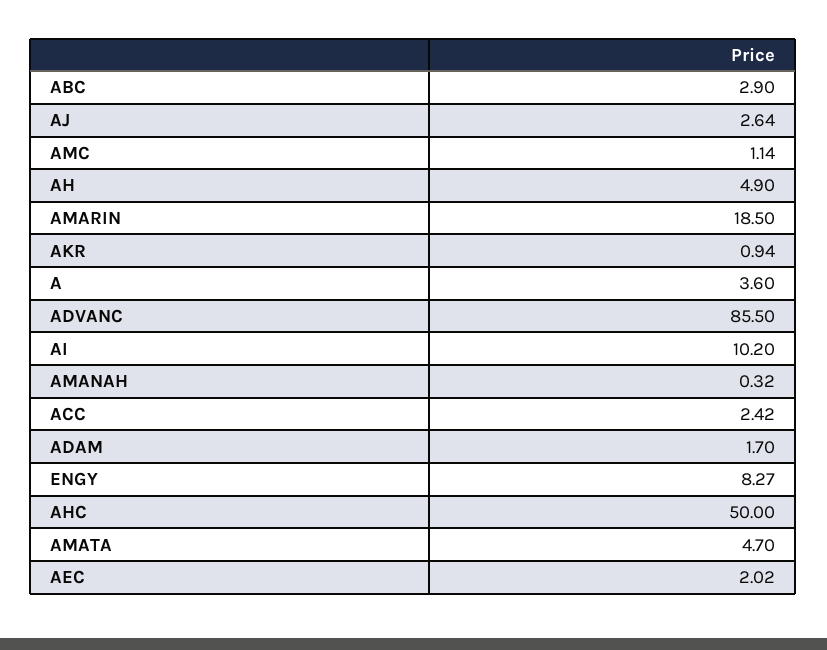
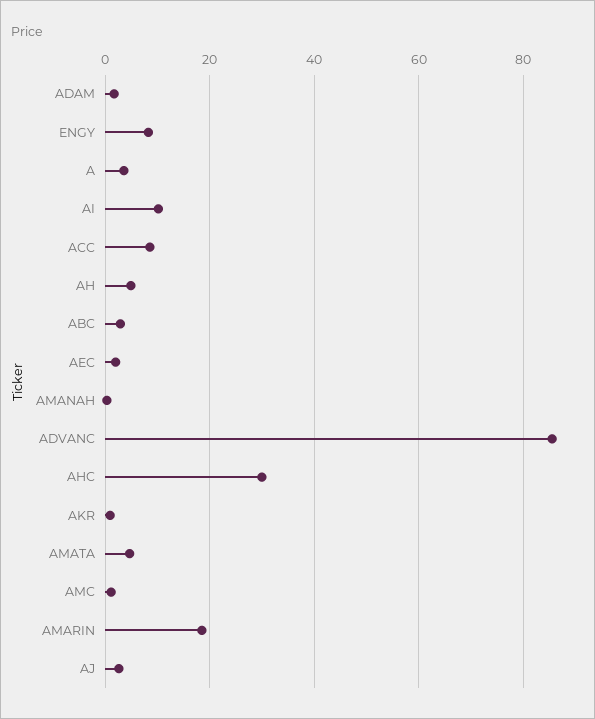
  {
    "ABC": 2.9,
    "AJ": 2.64,
    "AMC": 1.14,
    "AH": 4.9,
    "AMARIN": 18.5,
    "AKR": 0.94,
    "A": 3.6,
    "ADVANC": 85.5,
    "AI": 10.2,
    "AMANAH": 0.32,
-   "ACC": 2.42,
+   "ACC": 8,
    "ADAM": 1.7,
    "ENGY": 8.27,
-   "AHC": 50,
+   "AHC": 30,
    "AMATA": 4.7,
    "AEC": 2.02
  }

